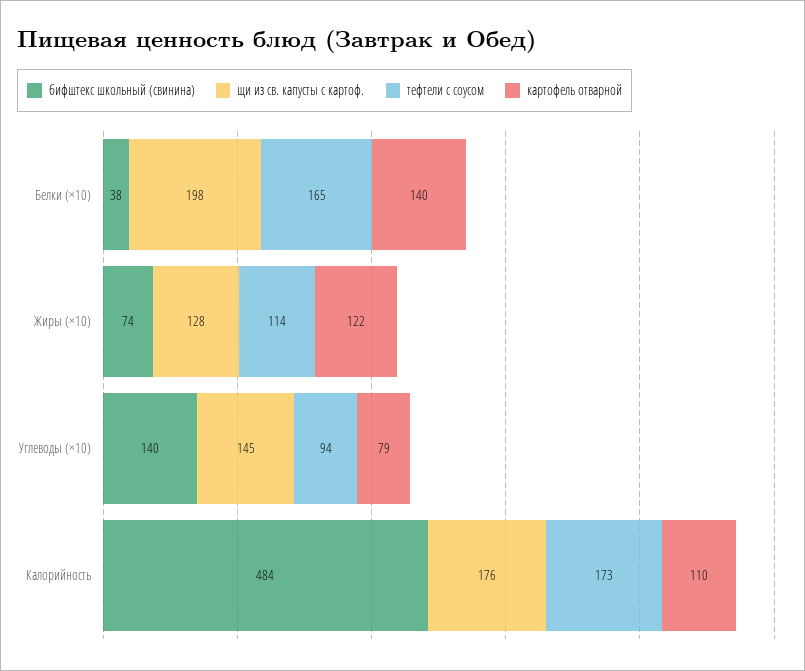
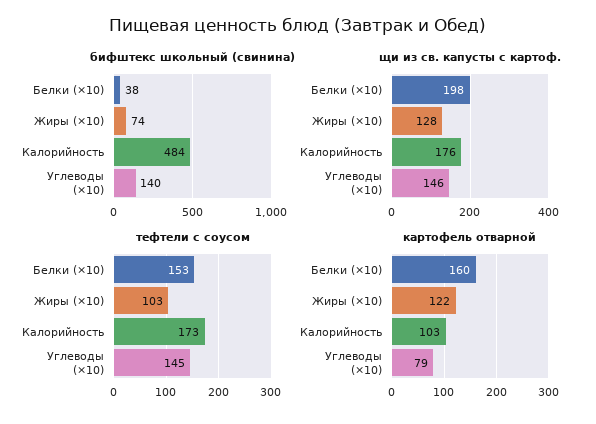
  {
    "бифштекс школьный (свинина)": {
      "Белки (×10)": 38,
      "Жиры (×10)": 74,
      "Углеводы (×10)": 140,
      "Калорийность": 484
    },
    "щи из св. капусты с картоф.": {
      "Белки (×10)": 198,
      "Жиры (×10)": 128,
-     "Углеводы (×10)": 145,
+     "Углеводы (×10)": 146,
      "Калорийность": 176
    },
    "тефтели с соусом": {
-     "Белки (×10)": 165,
+     "Белки (×10)": 153,
-     "Жиры (×10)": 114,
+     "Жиры (×10)": 103,
-     "Углеводы (×10)": 94,
+     "Углеводы (×10)": 145,
      "Калорийность": 173
    },
    "картофель отварной": {
-     "Белки (×10)": 140,
+     "Белки (×10)": 160,
      "Жиры (×10)": 122,
      "Углеводы (×10)": 79,
-     "Калорийность": 110
+     "Калорийность": 103
    }
  }

